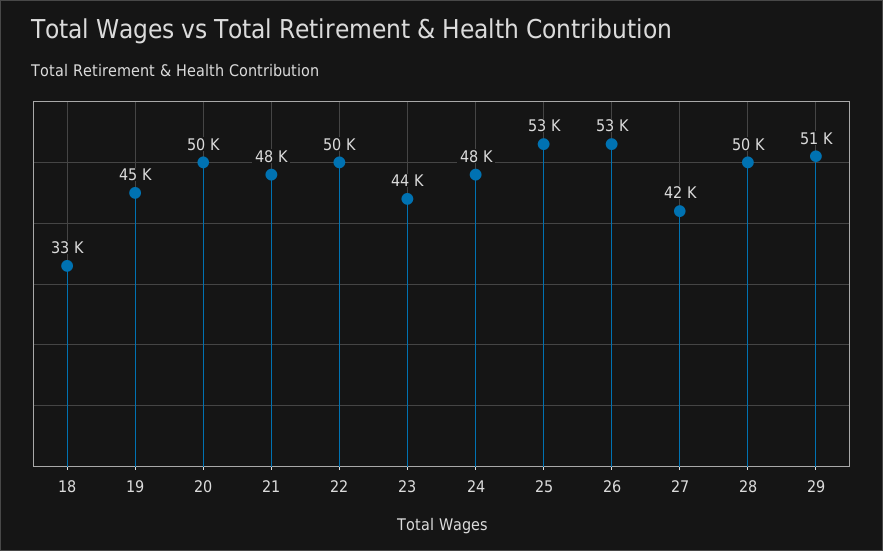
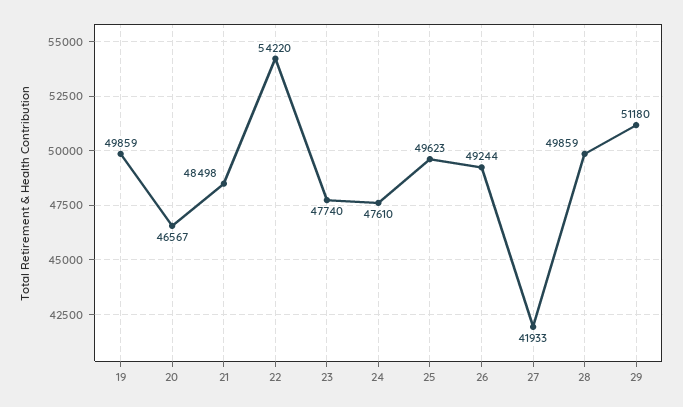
  {
-   "18": 33000,
-   "19": 45000,
+   "19": 49859,
-   "20": 50000,
+   "20": 46567,
    "21": 48498,
-   "22": 50000,
+   "22": 54220,
-   "23": 44000,
+   "23": 47740,
    "24": 47610,
-   "25": 53000,
+   "25": 49623,
-   "26": 53000,
+   "26": 49244,
    "27": 41933,
    "28": 49859,
    "29": 51180
  }

